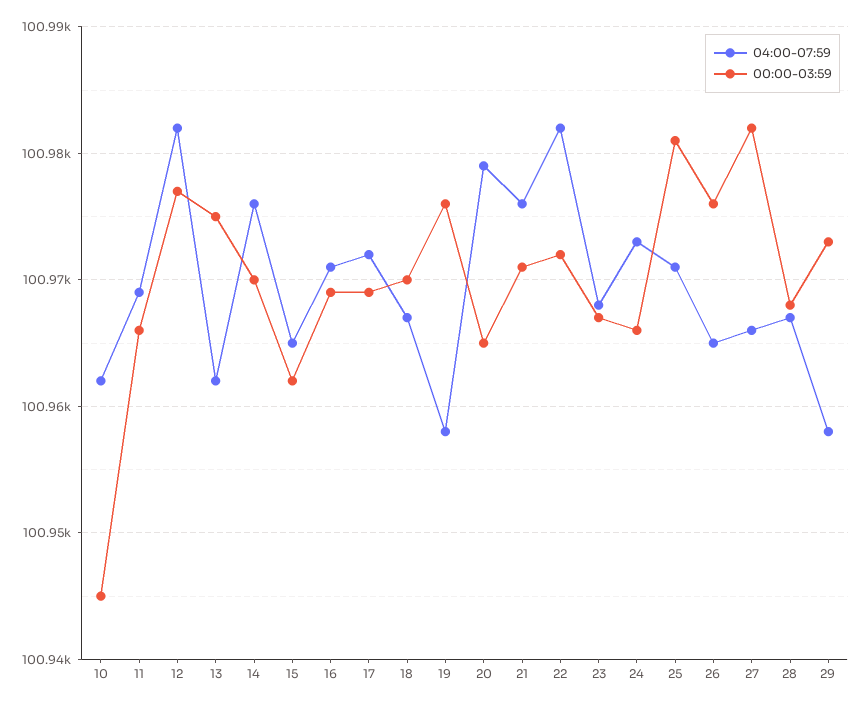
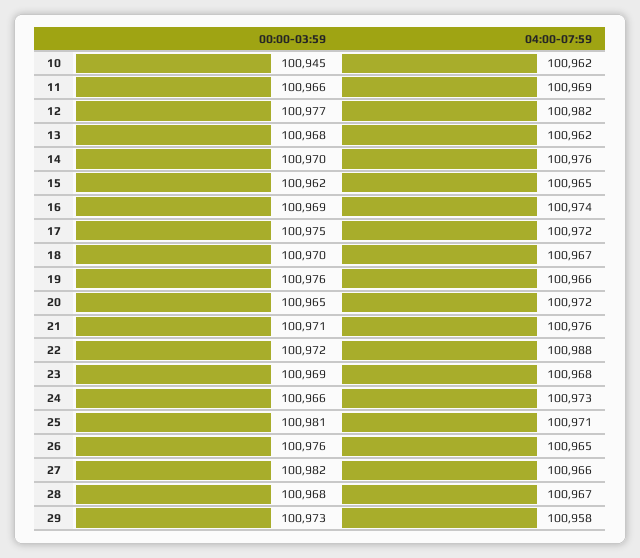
  {
    "04:00-07:59": {
      "10": 100962,
      "11": 100969,
      "12": 100982,
      "13": 100962,
      "14": 100976,
      "15": 100965,
-     "16": 100971,
+     "16": 100974,
      "17": 100972,
      "18": 100967,
-     "19": 100958,
+     "19": 100966,
-     "20": 100979,
+     "20": 100972,
      "21": 100976,
-     "22": 100982,
+     "22": 100988,
      "23": 100968,
      "24": 100973,
      "25": 100971,
      "26": 100965,
      "27": 100966,
      "28": 100967,
      "29": 100958
    },
    "00:00-03:59": {
      "10": 100945,
      "11": 100966,
      "12": 100977,
-     "13": 100975,
+     "13": 100968,
      "14": 100970,
      "15": 100962,
      "16": 100969,
-     "17": 100969,
+     "17": 100975,
      "18": 100970,
      "19": 100976,
      "20": 100965,
      "21": 100971,
      "22": 100972,
-     "23": 100967,
+     "23": 100969,
      "24": 100966,
      "25": 100981,
      "26": 100976,
      "27": 100982,
      "28": 100968,
      "29": 100973
    }
  }

